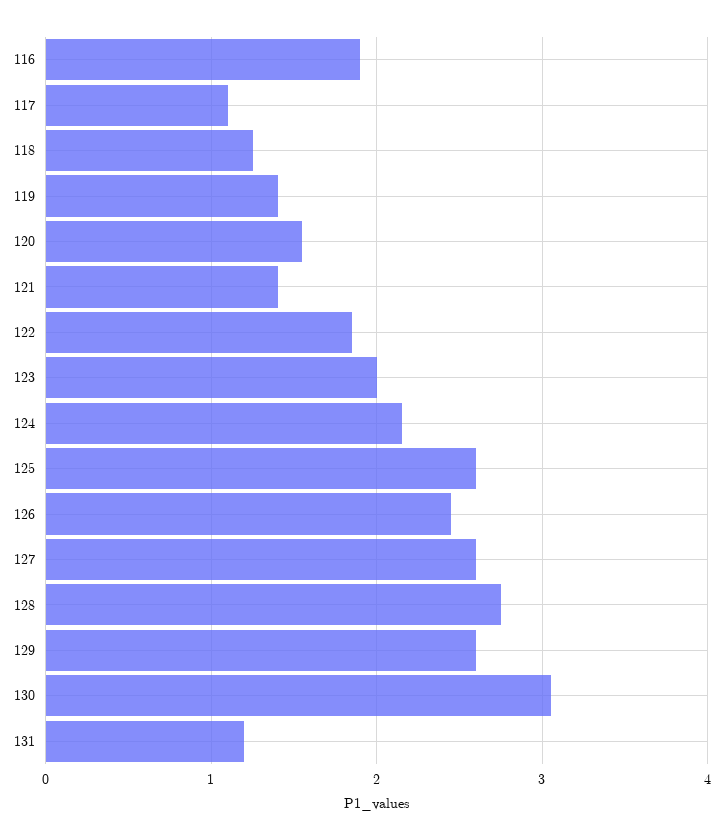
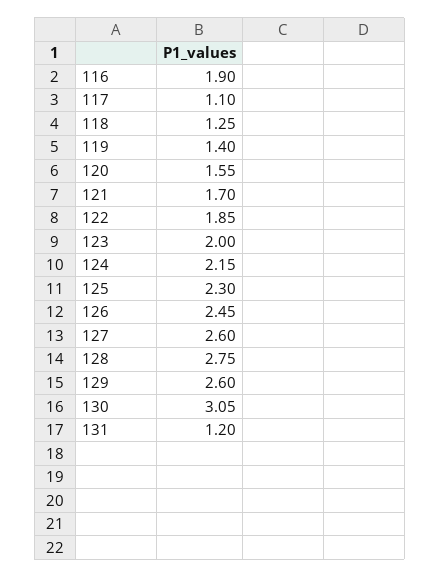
  {
    "116": 1.9,
    "117": 1.1,
    "118": 1.25,
    "119": 1.4,
    "120": 1.55,
-   "121": 1.4,
+   "121": 1.7,
    "122": 1.85,
    "123": 2,
    "124": 2.15,
-   "125": 2.6,
+   "125": 2.3,
    "126": 2.45,
    "127": 2.6,
    "128": 2.75,
    "129": 2.6,
    "130": 3.05,
    "131": 1.2
  }

